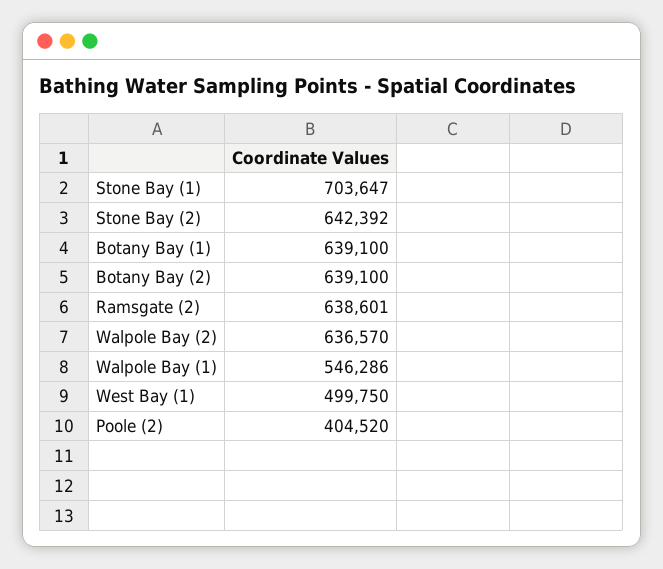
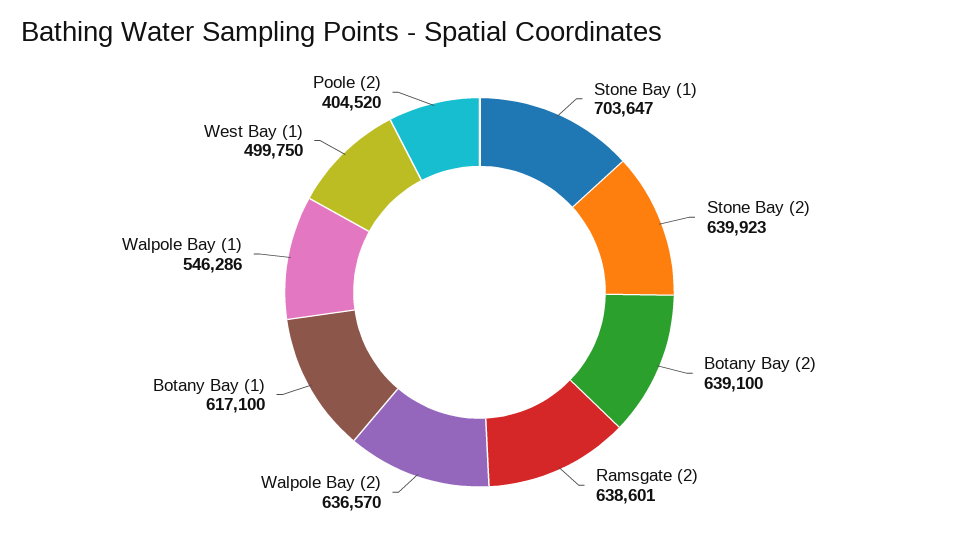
  {
    "Stone Bay (1)": 703647,
-   "Stone Bay (2)": 642392,
+   "Stone Bay (2)": 639923,
-   "Botany Bay (1)": 639100,
+   "Botany Bay (1)": 617100,
    "Botany Bay (2)": 639100,
    "Ramsgate (2)": 638601,
    "Walpole Bay (2)": 636570,
    "Walpole Bay (1)": 546286,
    "West Bay (1)": 499750,
    "Poole (2)": 404520
  }

